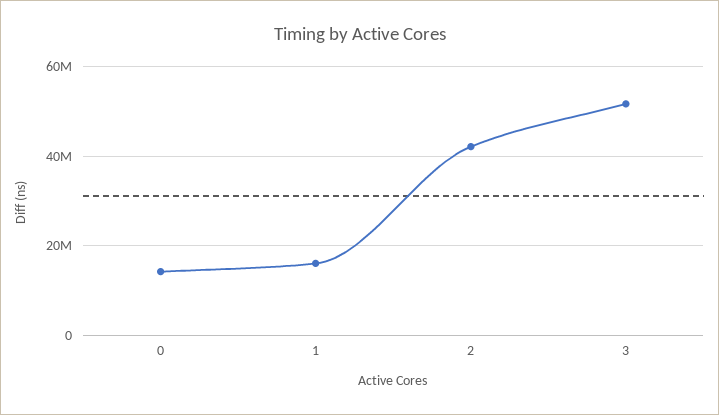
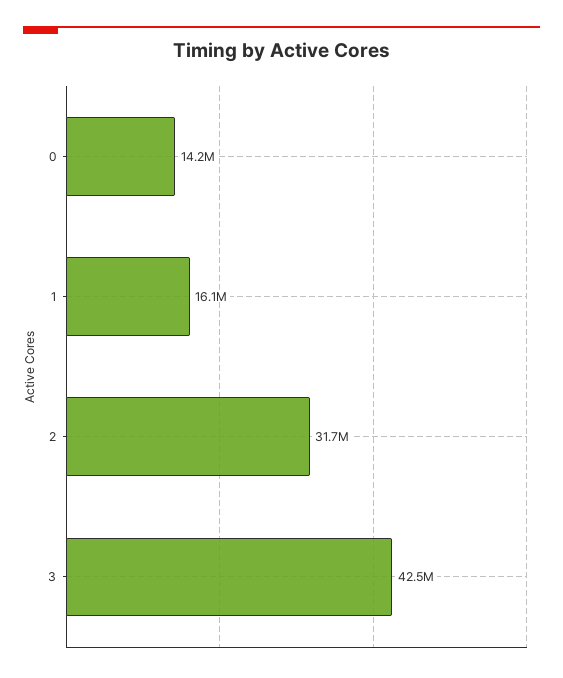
  {
    "0": 14200000,
    "1": 16100000,
-   "2": 42000000,
+   "2": 31700000,
-   "3": 52000000
+   "3": 42500000
  }

